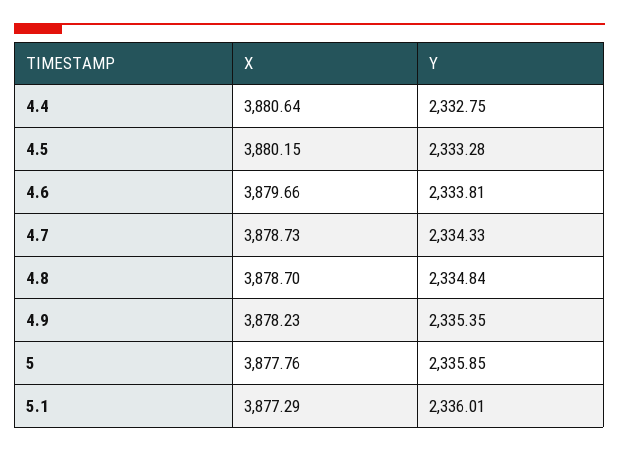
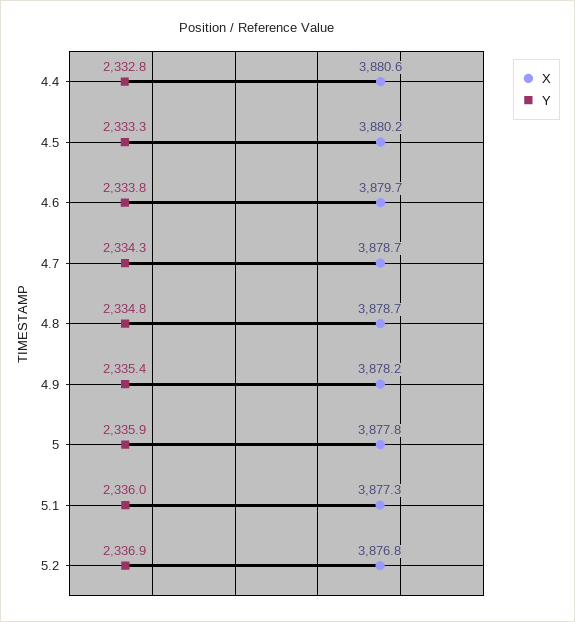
  {
    "X": {
      "4.4": 3880.64,
      "4.5": 3880.15,
      "4.6": 3879.66,
      "4.7": 3878.73,
      "4.8": 3878.7,
      "4.9": 3878.23,
      "5": 3877.76,
-     "5.1": 3877.29
+     "5.1": 3877.29,
+     "5.2": 3876.8
    },
    "Y": {
      "4.4": 2332.75,
      "4.5": 2333.28,
      "4.6": 2333.81,
      "4.7": 2334.33,
      "4.8": 2334.84,
      "4.9": 2335.35,
      "5": 2335.85,
-     "5.1": 2336.01
+     "5.1": 2336.01,
+     "5.2": 2336.9
    }
  }

